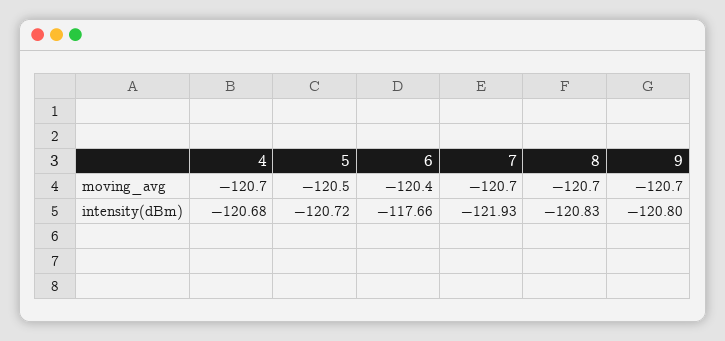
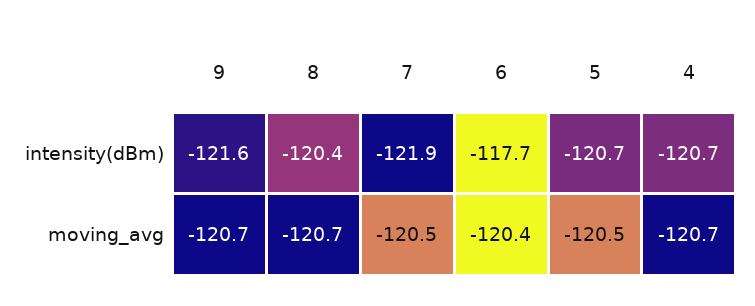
  {
    "4": {
      "moving_avg": -120.7,
      "intensity(dBm)": -120.68
    },
    "5": {
      "moving_avg": -120.5,
      "intensity(dBm)": -120.72
    },
    "6": {
      "moving_avg": -120.4,
      "intensity(dBm)": -117.66
    },
    "7": {
-     "moving_avg": -120.7,
+     "moving_avg": -120.5,
      "intensity(dBm)": -121.93
    },
    "8": {
      "moving_avg": -120.7,
-     "intensity(dBm)": -120.83
+     "intensity(dBm)": -120.4
    },
    "9": {
      "moving_avg": -120.7,
-     "intensity(dBm)": -120.8
+     "intensity(dBm)": -121.6
    }
  }

